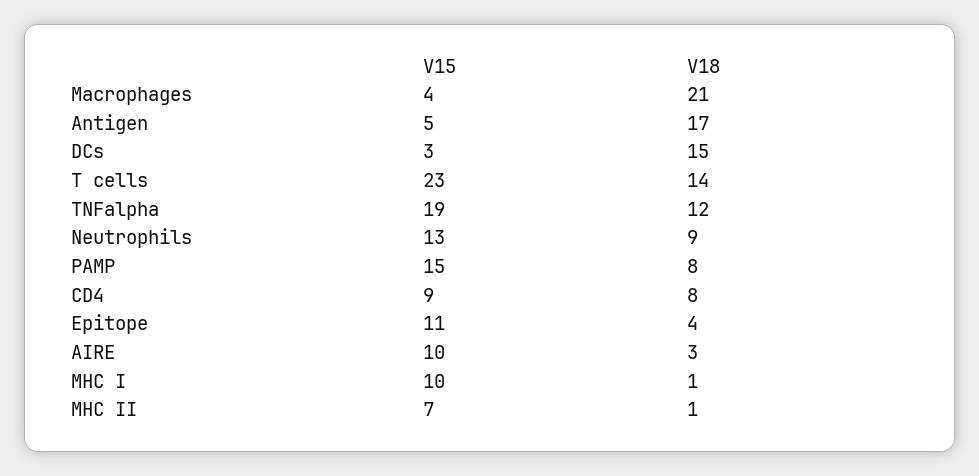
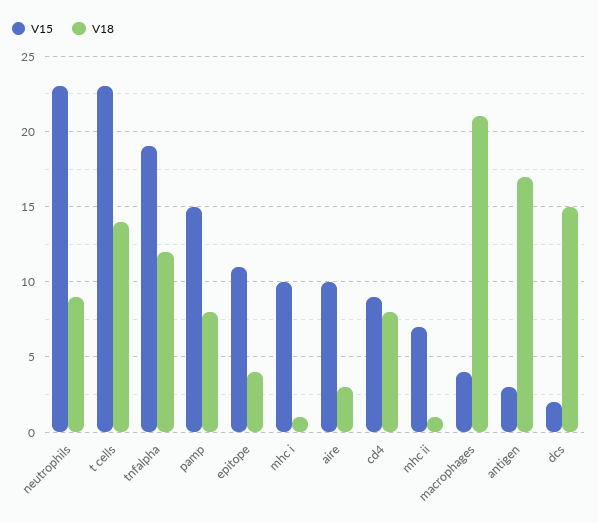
  {
    "V15": {
      "Macrophages": 4,
-     "Antigen": 5,
+     "Antigen": 3,
-     "DCs": 3,
+     "DCs": 2,
      "T cells": 23,
      "TNFalpha": 19,
-     "Neutrophils": 13,
+     "Neutrophils": 23,
      "PAMP": 15,
      "CD4": 9,
      "Epitope": 11,
      "AIRE": 10,
      "MHC I": 10,
      "MHC II": 7
    },
    "V18": {
      "Macrophages": 21,
      "Antigen": 17,
      "DCs": 15,
      "T cells": 14,
      "TNFalpha": 12,
      "Neutrophils": 9,
      "PAMP": 8,
      "CD4": 8,
      "Epitope": 4,
      "AIRE": 3,
      "MHC I": 1,
      "MHC II": 1
    }
  }

